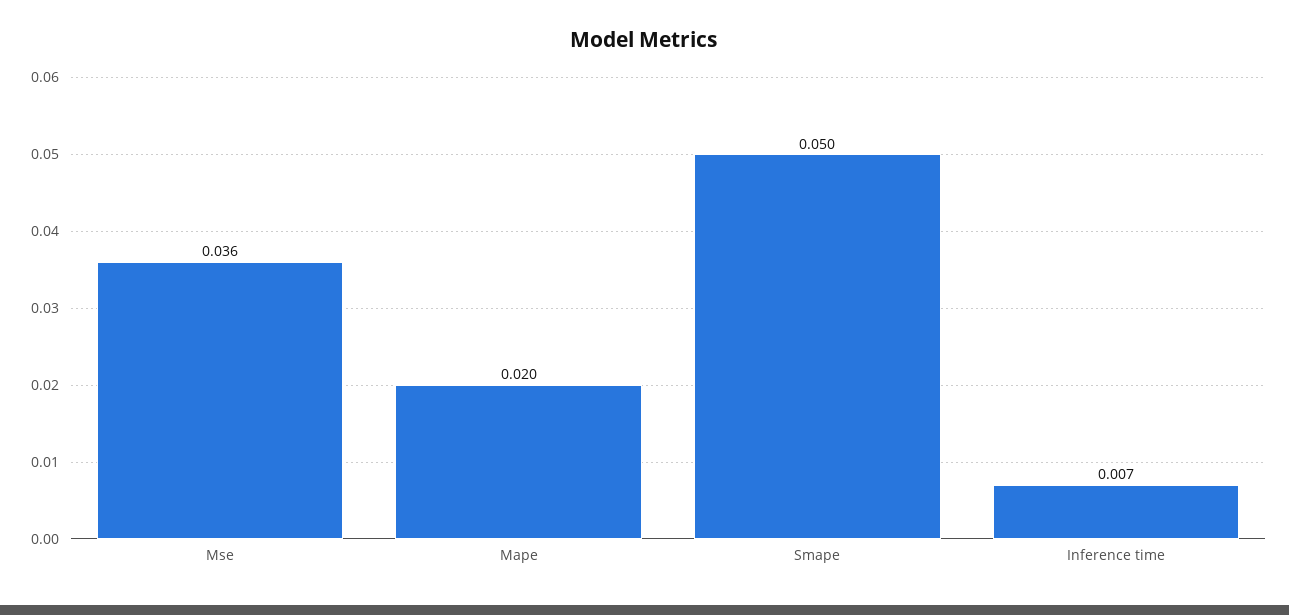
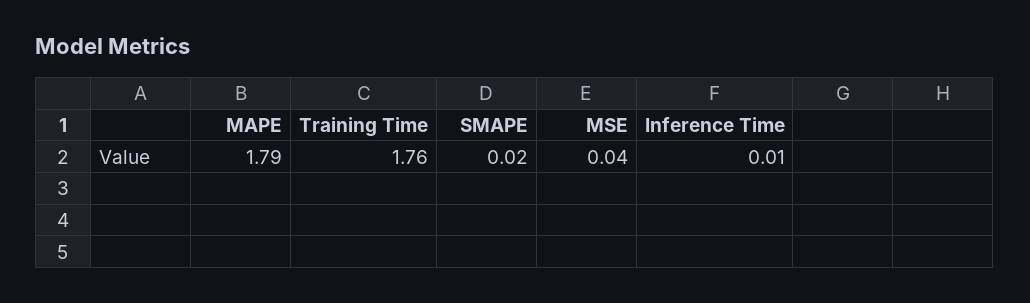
  {
    "Mse": 0.036,
-   "Mape": 0.02,
+   "Mape": 1.79,
-   "Smape": 0.05,
+   "Smape": 0.02,
-   "Inference time": 0.007
+   "Inference time": 0.007,
+   "Training Time": 1.76
  }

